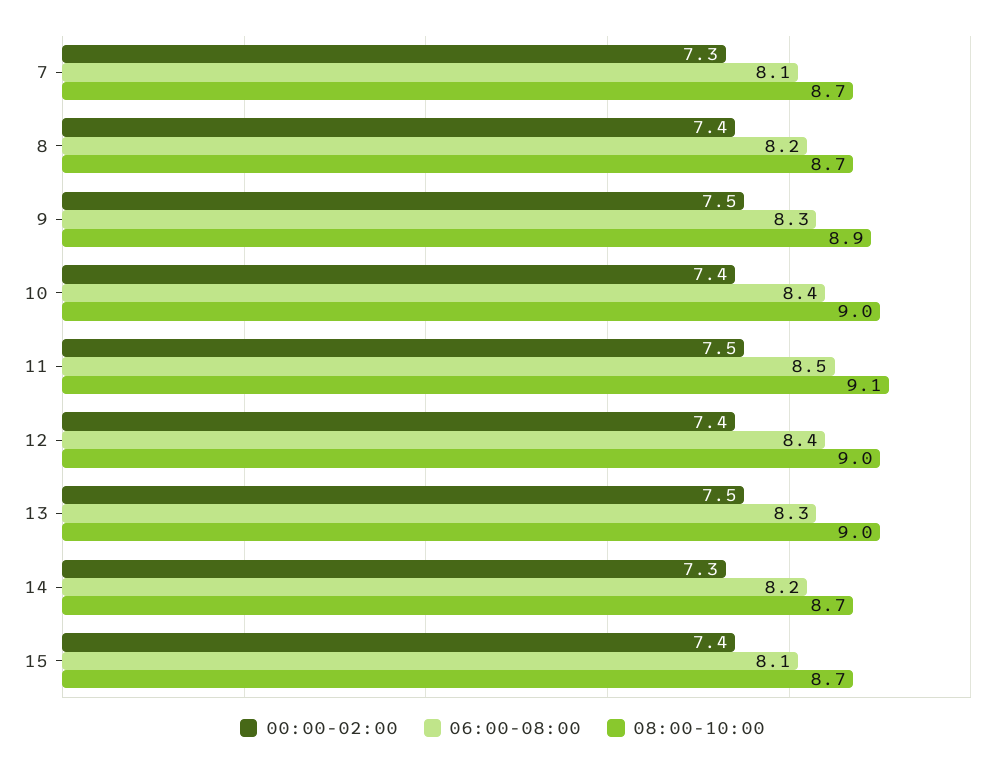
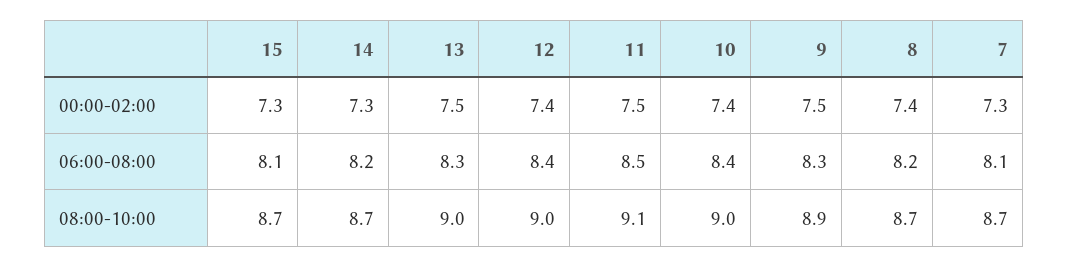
  {
    "00:00-02:00": {
      "7": 7.3,
      "8": 7.4,
      "9": 7.5,
      "10": 7.4,
      "11": 7.5,
      "12": 7.4,
      "13": 7.5,
      "14": 7.3,
-     "15": 7.4
+     "15": 7.3
    },
    "06:00-08:00": {
      "7": 8.1,
      "8": 8.2,
      "9": 8.3,
      "10": 8.4,
      "11": 8.5,
      "12": 8.4,
      "13": 8.3,
      "14": 8.2,
      "15": 8.1
    },
    "08:00-10:00": {
      "7": 8.7,
      "8": 8.7,
      "9": 8.9,
      "10": 9,
      "11": 9.1,
      "12": 9,
      "13": 9,
      "14": 8.7,
      "15": 8.7
    }
  }

